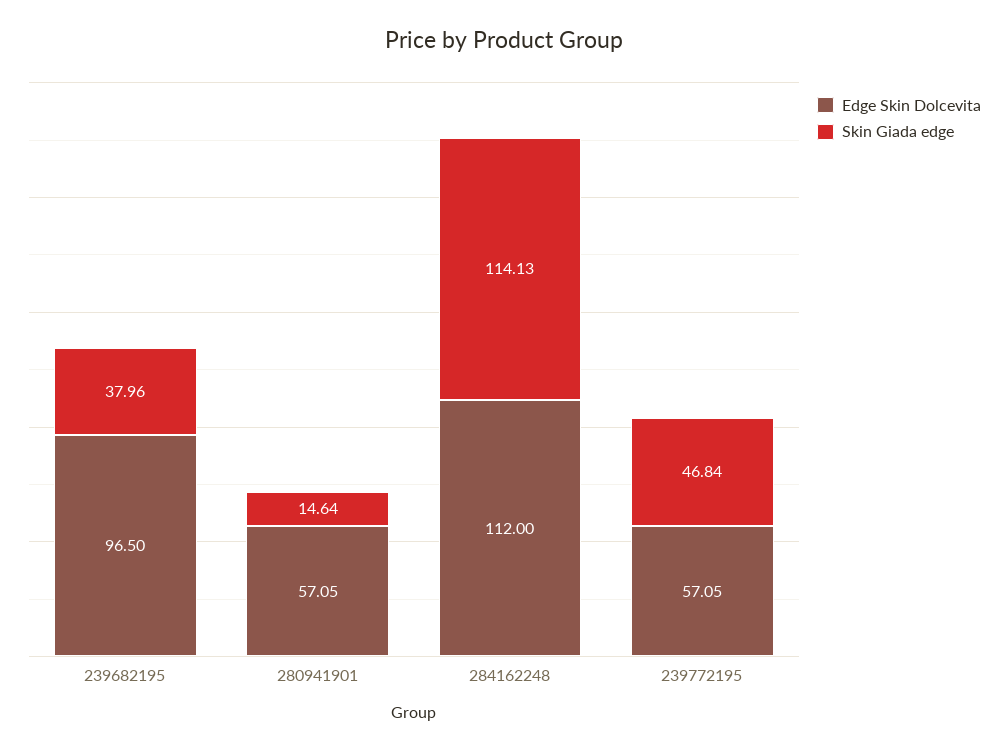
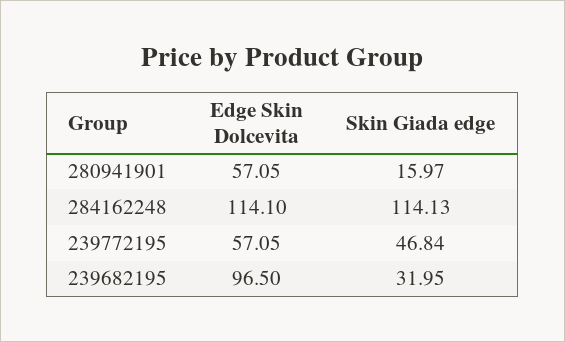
  {
    "Edge Skin Dolcevita": {
      "239682195": 96.5,
      "280941901": 57.05,
-     "284162248": 112,
+     "284162248": 114.1,
      "239772195": 57.05
    },
    "Skin Giada edge": {
-     "239682195": 37.96,
+     "239682195": 31.95,
-     "280941901": 14.64,
+     "280941901": 15.97,
      "284162248": 114.13,
      "239772195": 46.84
    }
  }

